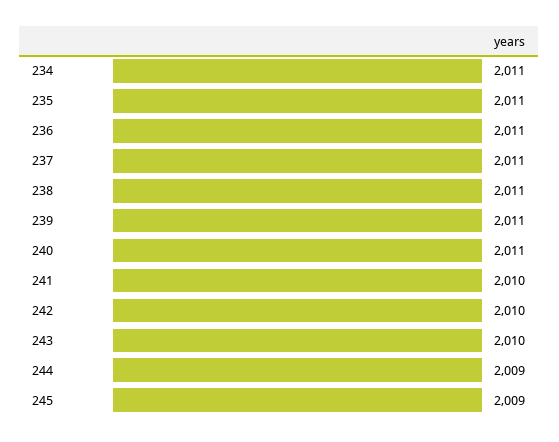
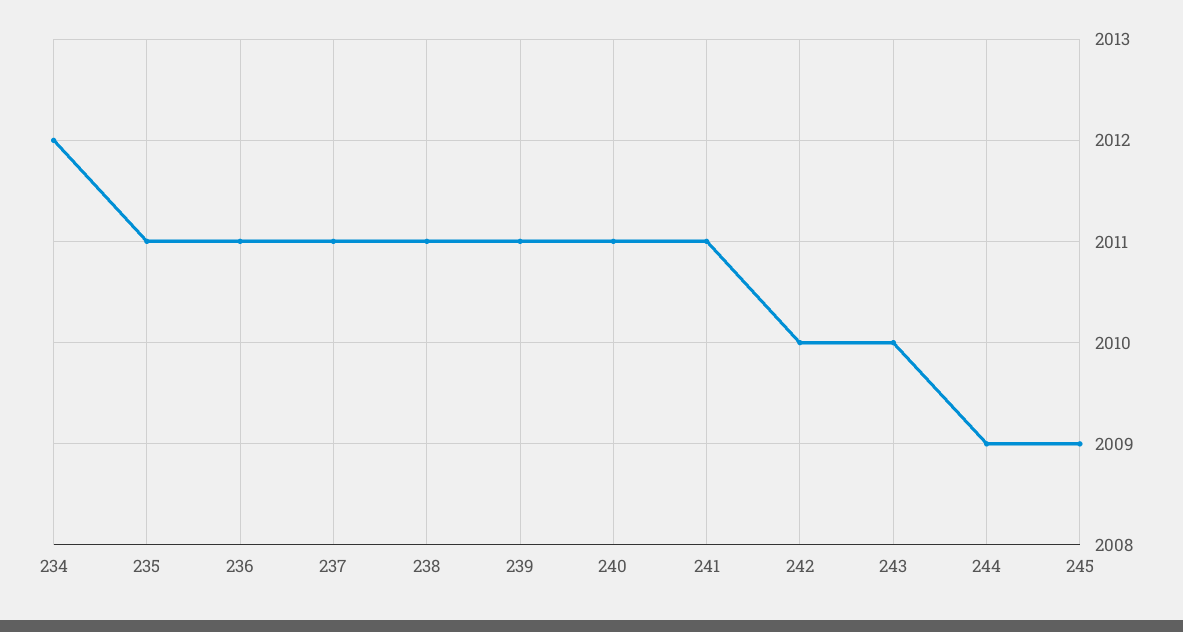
  {
-   "234": 2011,
+   "234": 2012,
    "235": 2011,
    "236": 2011,
    "237": 2011,
    "238": 2011,
    "239": 2011,
    "240": 2011,
-   "241": 2010,
+   "241": 2011,
    "242": 2010,
    "243": 2010,
    "244": 2009,
    "245": 2009
  }

